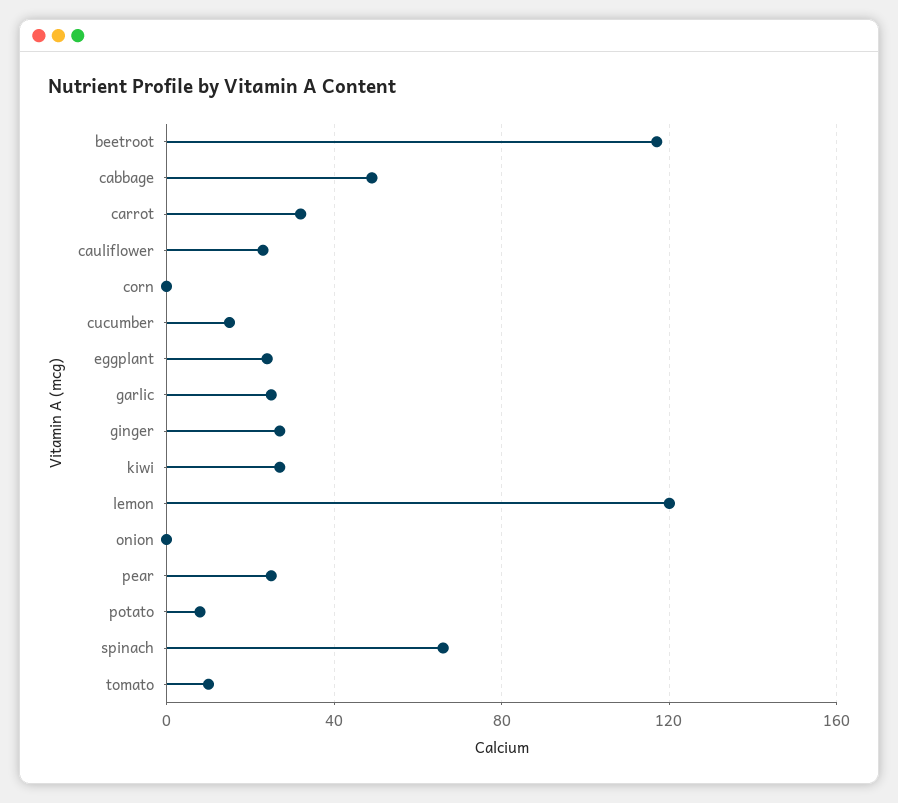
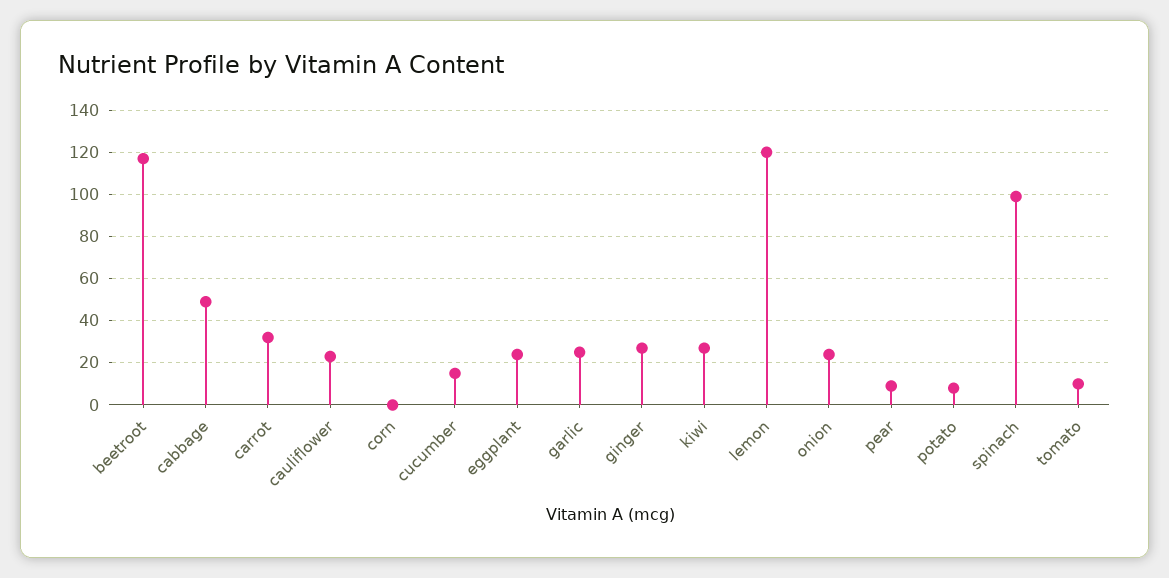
  {
    "beetroot": 115,
    "cabbage": 50,
    "carrot": 30,
    "cauliflower": 25,
    "corn": 0,
    "cucumber": 15,
    "eggplant": 25,
    "garlic": 25,
    "ginger": 25,
    "kiwi": 25,
    "lemon": 120,
-   "onion": 0,
+   "onion": 25,
-   "pear": 25,
+   "pear": 10,
    "potato": 10,
-   "spinach": 65,
+   "spinach": 100,
    "tomato": 10
  }

